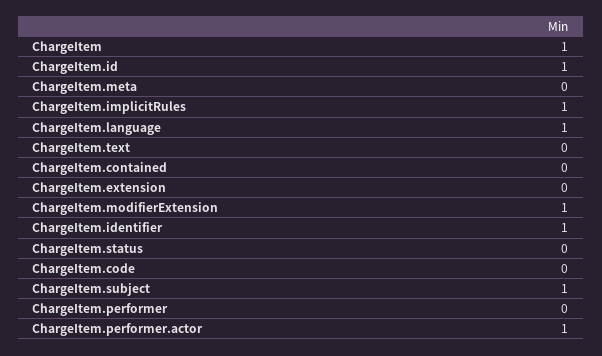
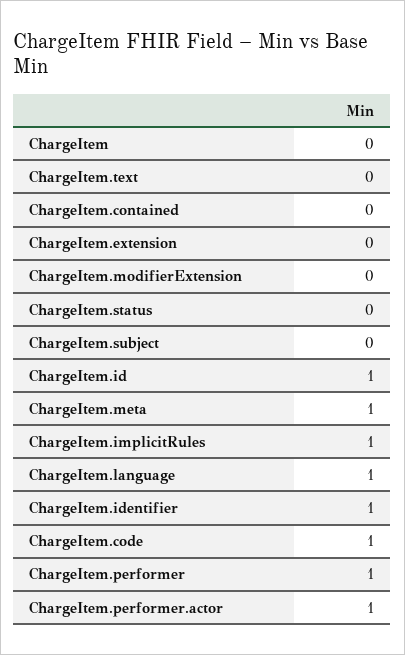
  {
-   "ChargeItem": 1,
+   "ChargeItem": 0,
    "ChargeItem.id": 1,
-   "ChargeItem.meta": 0,
+   "ChargeItem.meta": 1,
    "ChargeItem.implicitRules": 1,
    "ChargeItem.language": 1,
    "ChargeItem.text": 0,
    "ChargeItem.contained": 0,
    "ChargeItem.extension": 0,
-   "ChargeItem.modifierExtension": 1,
+   "ChargeItem.modifierExtension": 0,
    "ChargeItem.identifier": 1,
    "ChargeItem.status": 0,
-   "ChargeItem.code": 0,
+   "ChargeItem.code": 1,
-   "ChargeItem.subject": 1,
+   "ChargeItem.subject": 0,
-   "ChargeItem.performer": 0,
+   "ChargeItem.performer": 1,
    "ChargeItem.performer.actor": 1
  }

